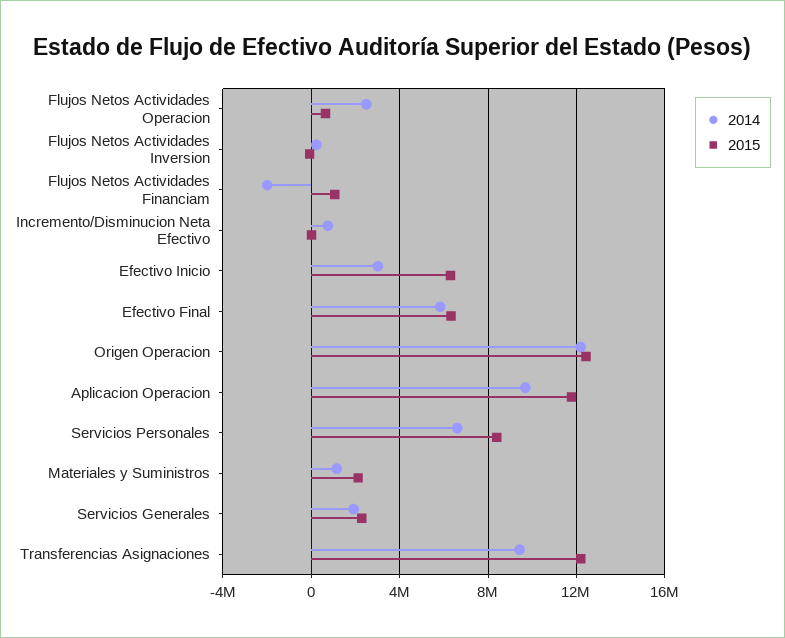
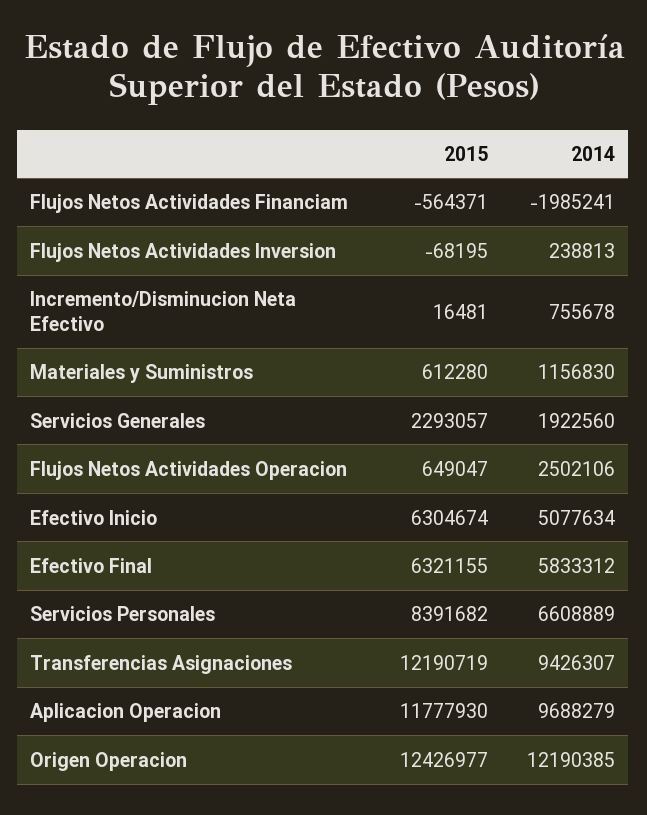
  {
    "2014": {
      "Flujos Netos Actividades Operacion": 2502106,
      "Flujos Netos Actividades Inversion": 238813,
      "Flujos Netos Actividades Financiam": -1985241,
      "Incremento/Disminucion Neta Efectivo": 755678,
-     "Efectivo Inicio": 3000000,
+     "Efectivo Inicio": 5077634,
      "Efectivo Final": 5833312,
      "Origen Operacion": 12190385,
      "Aplicacion Operacion": 9688279,
      "Servicios Personales": 6608889,
      "Materiales y Suministros": 1156830,
      "Servicios Generales": 1922560,
      "Transferencias Asignaciones": 9426307
    },
    "2015": {
      "Flujos Netos Actividades Operacion": 649047,
      "Flujos Netos Actividades Inversion": -68195,
-     "Flujos Netos Actividades Financiam": 1000000,
+     "Flujos Netos Actividades Financiam": -564371,
      "Incremento/Disminucion Neta Efectivo": 16481,
      "Efectivo Inicio": 6304674,
      "Efectivo Final": 6321155,
      "Origen Operacion": 12426977,
      "Aplicacion Operacion": 11777930,
      "Servicios Personales": 8391682,
-     "Materiales y Suministros": 2000000,
+     "Materiales y Suministros": 612280,
      "Servicios Generales": 2293057,
      "Transferencias Asignaciones": 12190719
    }
  }

